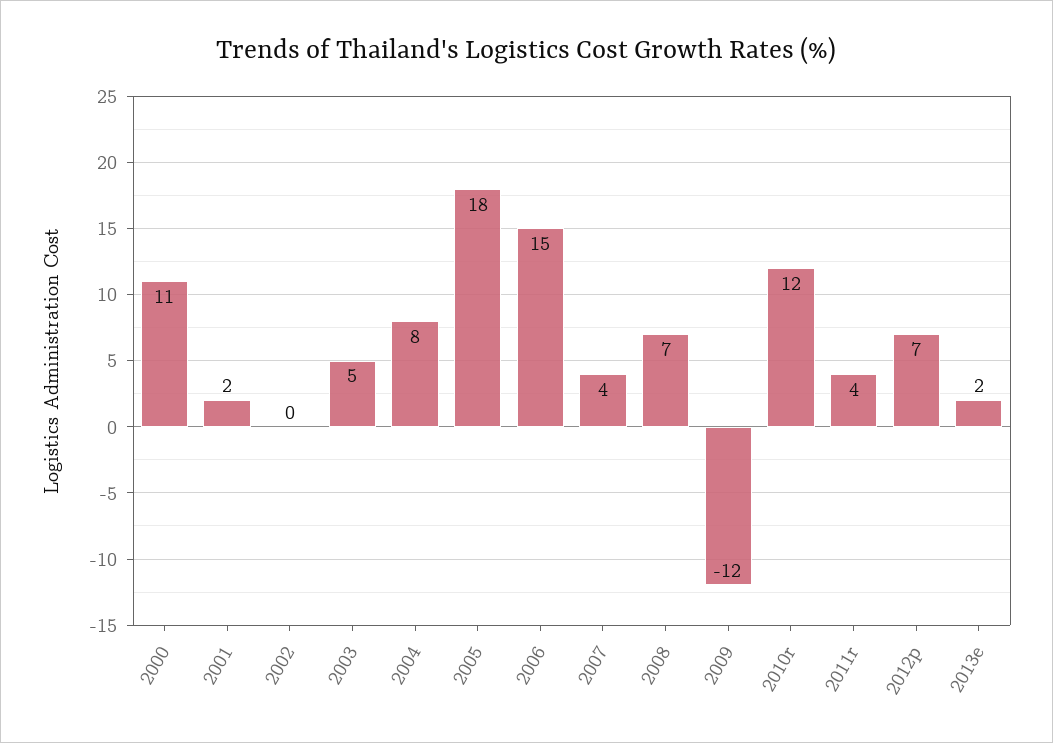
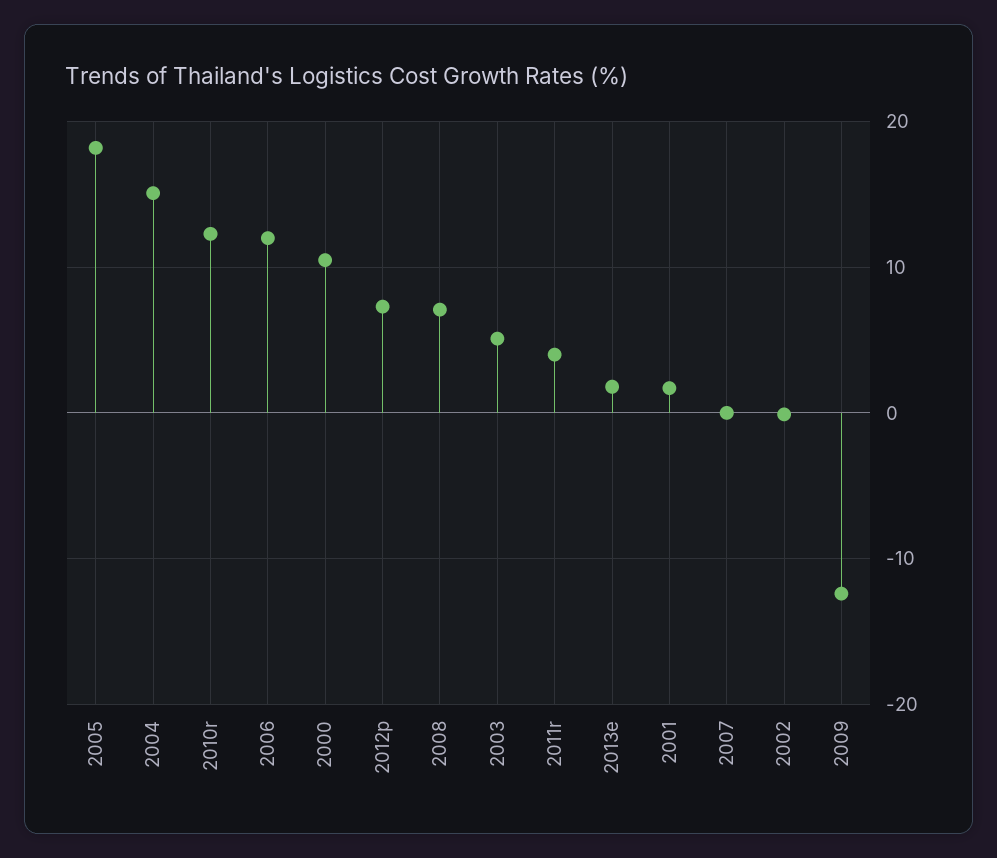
  {
    "2000": 11,
    "2001": 2,
    "2002": 0,
    "2003": 5,
-   "2004": 8,
+   "2004": 15,
    "2005": 18,
-   "2006": 15,
+   "2006": 12,
-   "2007": 4,
+   "2007": 0,
    "2008": 7,
    "2009": -12,
    "2010r": 12,
    "2011r": 4,
    "2012p": 7,
    "2013e": 2
  }

